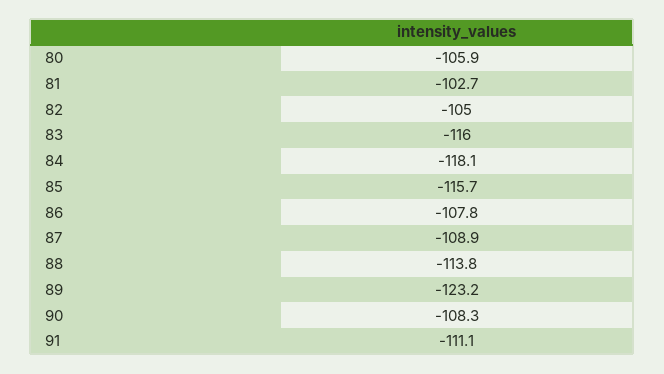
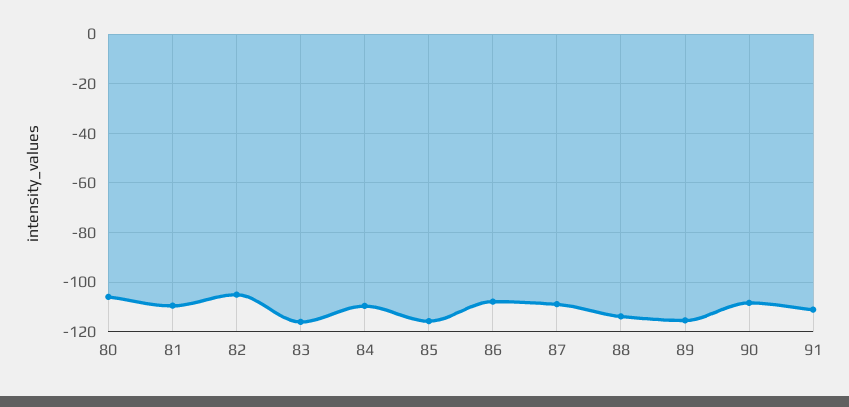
  {
    "80": -105.9,
-   "81": -102.7,
+   "81": -110,
    "82": -105,
    "83": -116,
-   "84": -118.1,
+   "84": -110,
    "85": -115.7,
    "86": -107.8,
    "87": -108.9,
    "88": -113.8,
-   "89": -123.2,
+   "89": -115,
    "90": -108.3,
    "91": -111.1
  }

